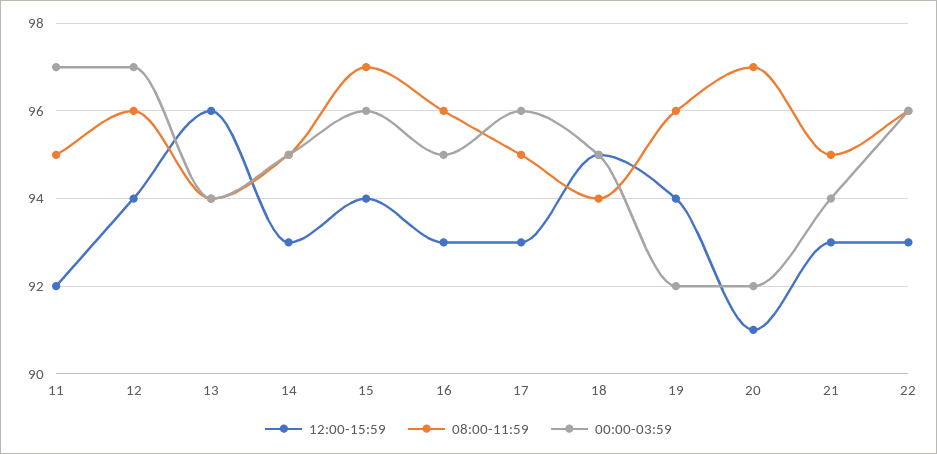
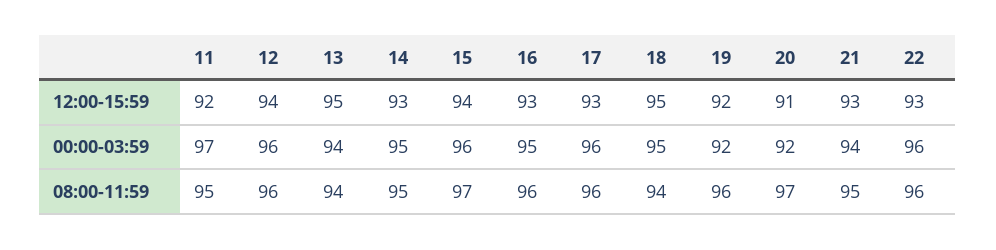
  {
    "12:00-15:59": {
      "11": 92,
      "12": 94,
-     "13": 96,
+     "13": 95,
      "14": 93,
      "15": 94,
      "16": 93,
      "17": 93,
      "18": 95,
-     "19": 94,
+     "19": 92,
      "20": 91,
      "21": 93,
      "22": 93
    },
    "08:00-11:59": {
      "11": 95,
      "12": 96,
      "13": 94,
      "14": 95,
      "15": 97,
      "16": 96,
-     "17": 95,
+     "17": 96,
      "18": 94,
      "19": 96,
      "20": 97,
      "21": 95,
      "22": 96
    },
    "00:00-03:59": {
      "11": 97,
-     "12": 97,
+     "12": 96,
      "13": 94,
      "14": 95,
      "15": 96,
      "16": 95,
      "17": 96,
      "18": 95,
      "19": 92,
      "20": 92,
      "21": 94,
      "22": 96
    }
  }

